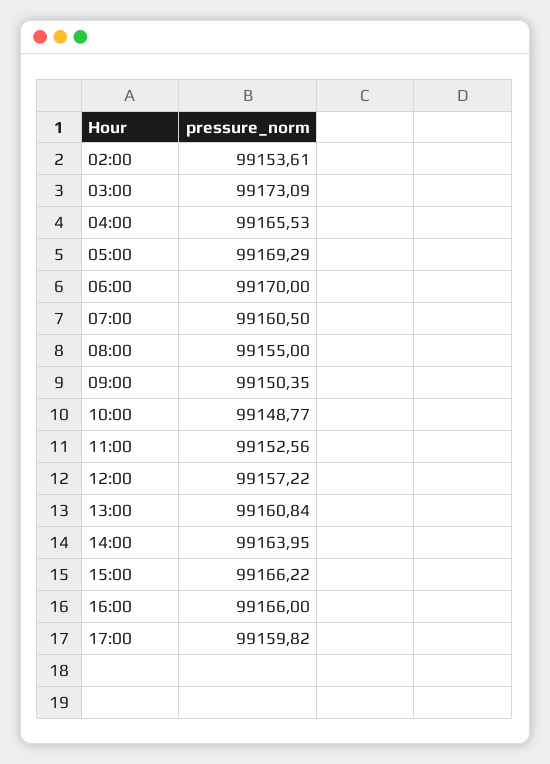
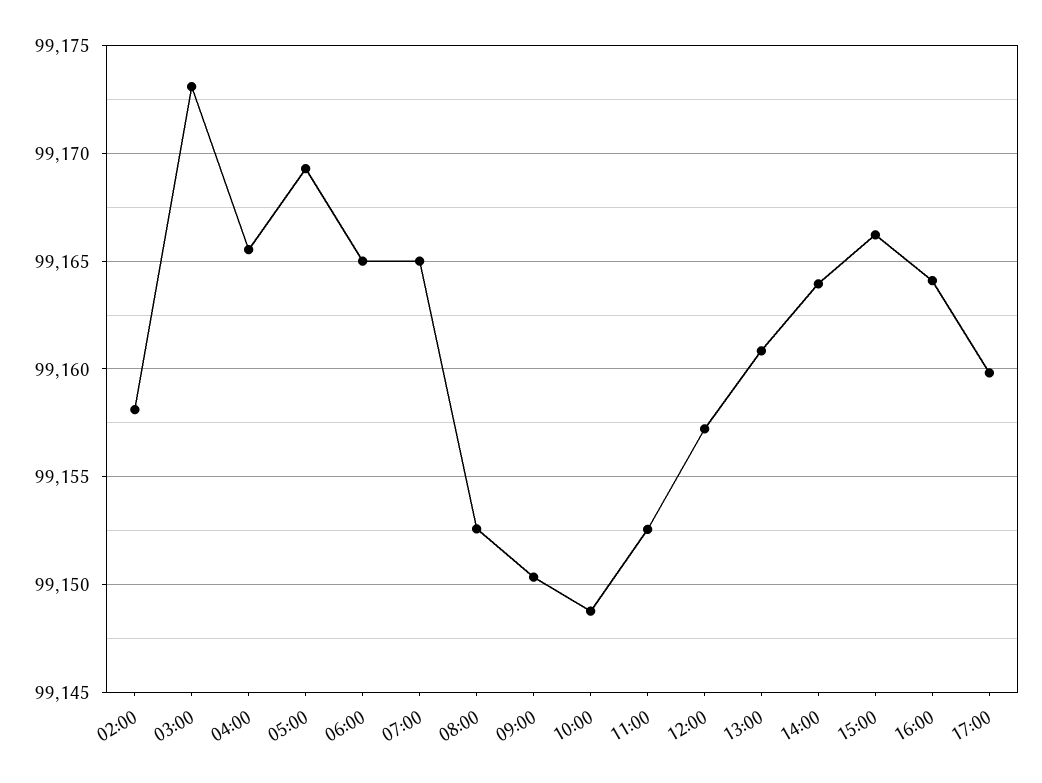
  {
-   "02:00": 99153.61,
+   "02:00": 99158,
    "03:00": 99173.09,
    "04:00": 99165.53,
    "05:00": 99169.29,
-   "06:00": 99170,
+   "06:00": 99165,
-   "07:00": 99160.5,
+   "07:00": 99165,
-   "08:00": 99155,
+   "08:00": 99152.5,
    "09:00": 99150.35,
    "10:00": 99148.77,
    "11:00": 99152.56,
    "12:00": 99157.22,
    "13:00": 99160.84,
    "14:00": 99163.95,
    "15:00": 99166.22,
-   "16:00": 99166,
+   "16:00": 99164,
    "17:00": 99159.82
  }

